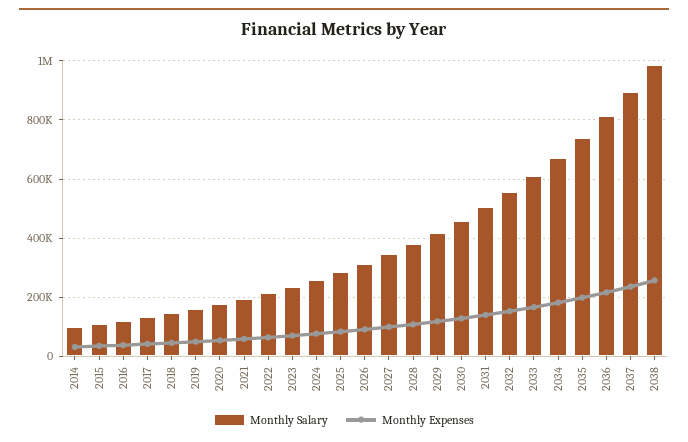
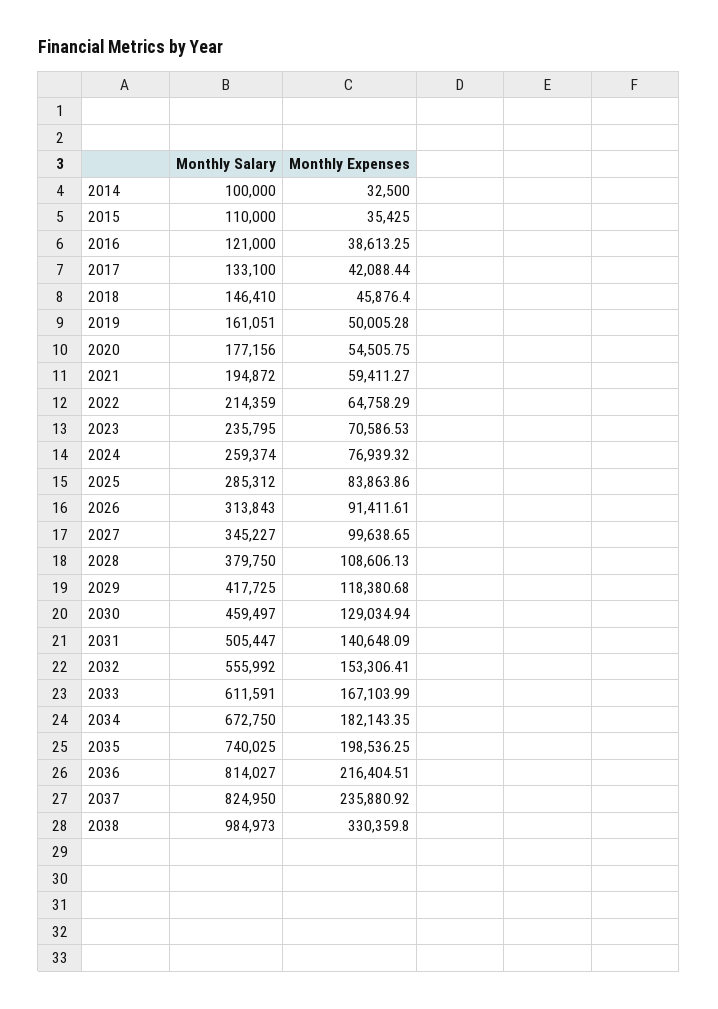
  {
    "Monthly Salary": {
      "2014": 100000,
      "2015": 110000,
      "2016": 121000,
      "2017": 133100,
      "2018": 146410,
      "2019": 161051,
      "2020": 177156,
      "2021": 194872,
      "2022": 214359,
      "2023": 235795,
      "2024": 259374,
      "2025": 285312,
      "2026": 313843,
      "2027": 345227,
      "2028": 379750,
      "2029": 417725,
      "2030": 459497,
      "2031": 505447,
      "2032": 555992,
      "2033": 611591,
      "2034": 672750,
      "2035": 740025,
      "2036": 814027,
-     "2037": 900000,
+     "2037": 824950,
      "2038": 984973
    },
    "Monthly Expenses": {
      "2014": 32500,
      "2015": 35425,
      "2016": 38613.25,
      "2017": 42088.44,
      "2018": 45876.4,
      "2019": 50005.28,
      "2020": 54505.75,
      "2021": 59411.27,
      "2022": 64758.29,
      "2023": 70586.53,
      "2024": 76939.32,
      "2025": 83863.86,
      "2026": 91411.61,
      "2027": 99638.65,
      "2028": 108606.13,
      "2029": 118380.68,
      "2030": 129034.94,
      "2031": 140648.09,
      "2032": 153306.41,
      "2033": 167103.99,
      "2034": 182143.35,
      "2035": 198536.25,
      "2036": 216404.51,
      "2037": 235880.92,
-     "2038": 250000
+     "2038": 330359.8
    }
  }

